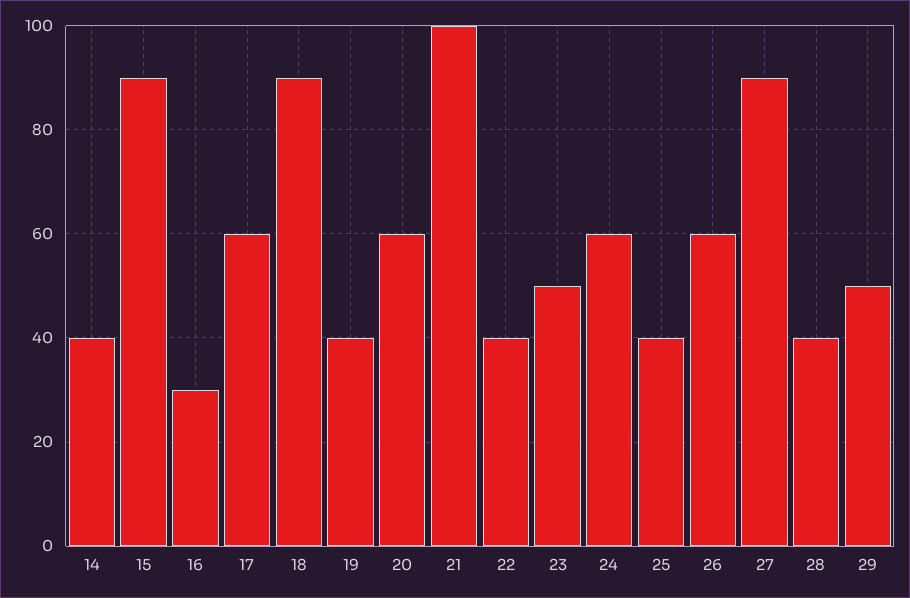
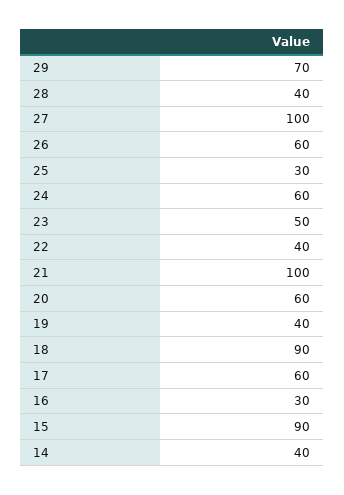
  {
    "14": 40,
    "15": 90,
    "16": 30,
    "17": 60,
    "18": 90,
    "19": 40,
    "20": 60,
    "21": 100,
    "22": 40,
    "23": 50,
    "24": 60,
-   "25": 40,
+   "25": 30,
    "26": 60,
-   "27": 90,
+   "27": 100,
    "28": 40,
-   "29": 50
+   "29": 70
  }

